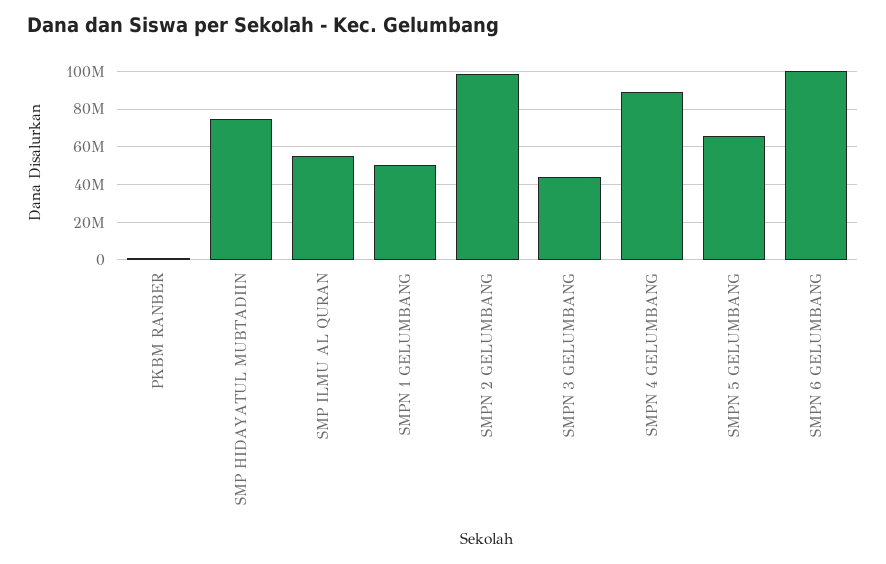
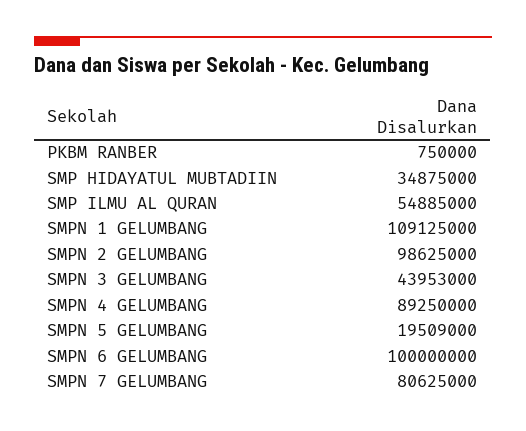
  {
    "PKBM RANBER": 750000,
-   "SMP HIDAYATUL MUBTADIIN": 75000000,
+   "SMP HIDAYATUL MUBTADIIN": 34875000,
    "SMP ILMU AL QURAN": 54885000,
-   "SMPN 1 GELUMBANG": 50000000,
+   "SMPN 1 GELUMBANG": 109125000,
    "SMPN 2 GELUMBANG": 98625000,
    "SMPN 3 GELUMBANG": 43953000,
    "SMPN 4 GELUMBANG": 89250000,
-   "SMPN 5 GELUMBANG": 65000000,
+   "SMPN 5 GELUMBANG": 19509000,
-   "SMPN 6 GELUMBANG": 100000000
+   "SMPN 6 GELUMBANG": 100000000,
+   "SMPN 7 GELUMBANG": 80625000
  }

